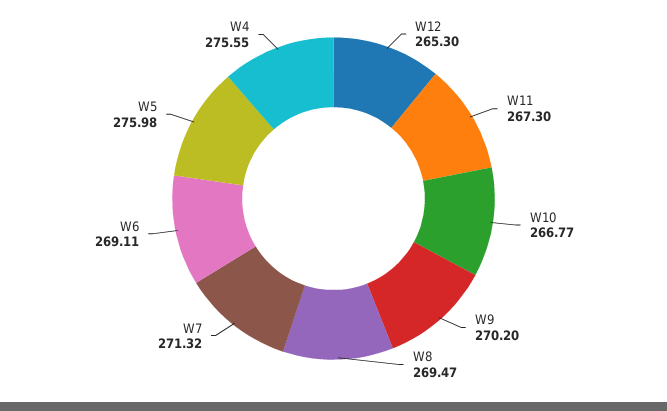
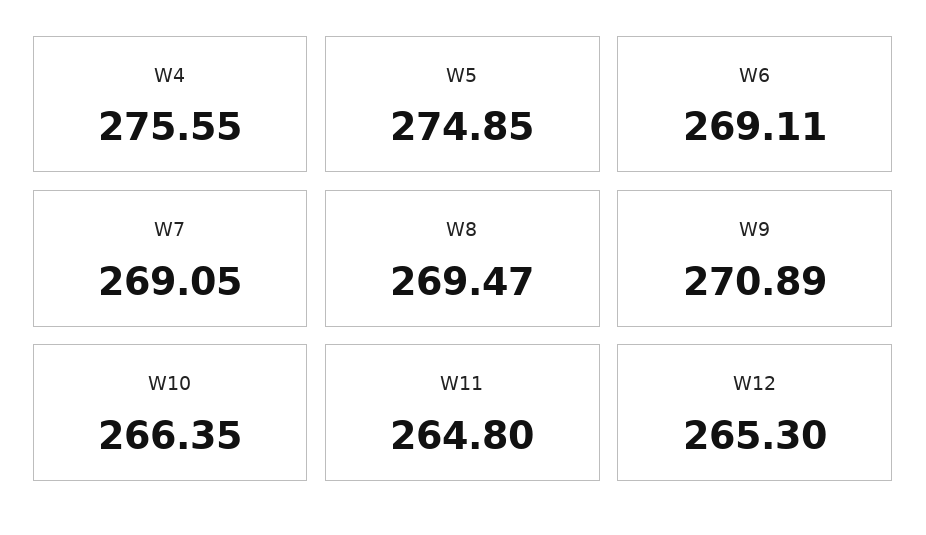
  {
    "W12": 265.3,
-   "W11": 267.3,
+   "W11": 264.8,
-   "W10": 266.77,
+   "W10": 266.35,
-   "W9": 270.2,
+   "W9": 270.89,
    "W8": 269.47,
-   "W7": 271.32,
+   "W7": 269.05,
    "W6": 269.11,
-   "W5": 275.98,
+   "W5": 274.85,
    "W4": 275.55
  }

